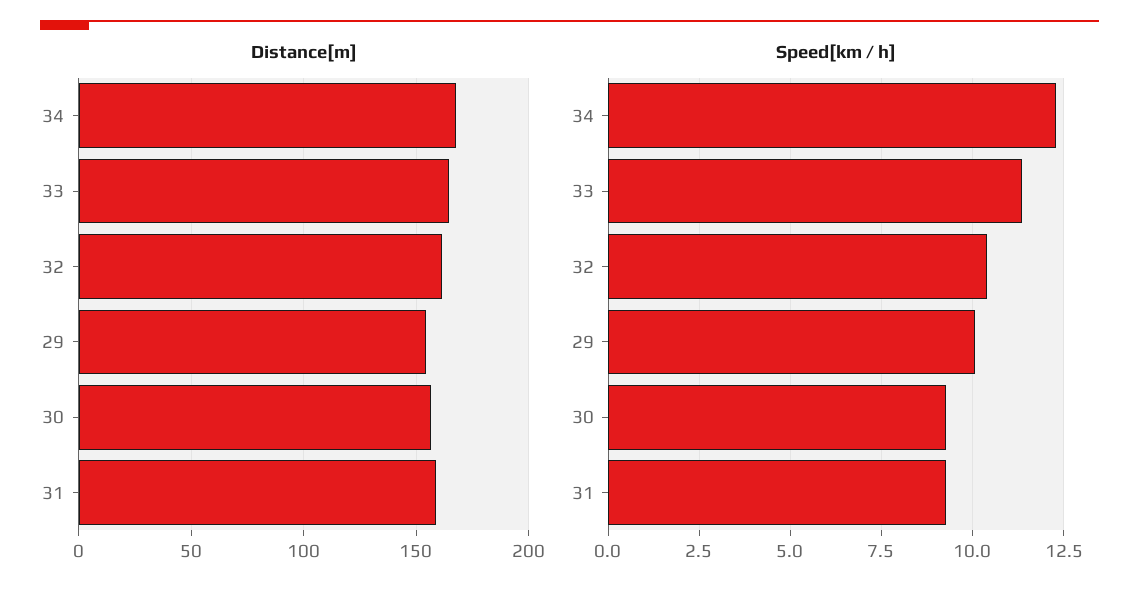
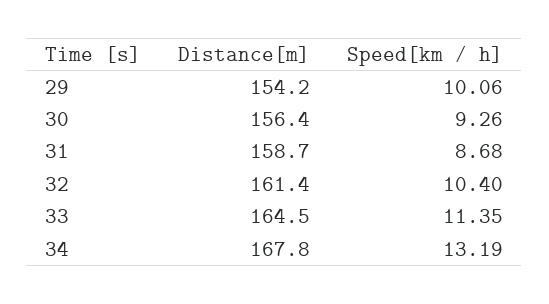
  {
    "Distance[m]": {
      "34": 167.8,
      "33": 164.5,
      "32": 161.4,
      "29": 154.2,
      "30": 156.4,
      "31": 158.7
    },
    "Speed[km / h]": {
-     "34": 12.25,
+     "34": 13.19,
      "33": 11.35,
      "32": 10.4,
      "29": 10.06,
      "30": 9.26,
-     "31": 9.25
+     "31": 8.68
    }
  }

